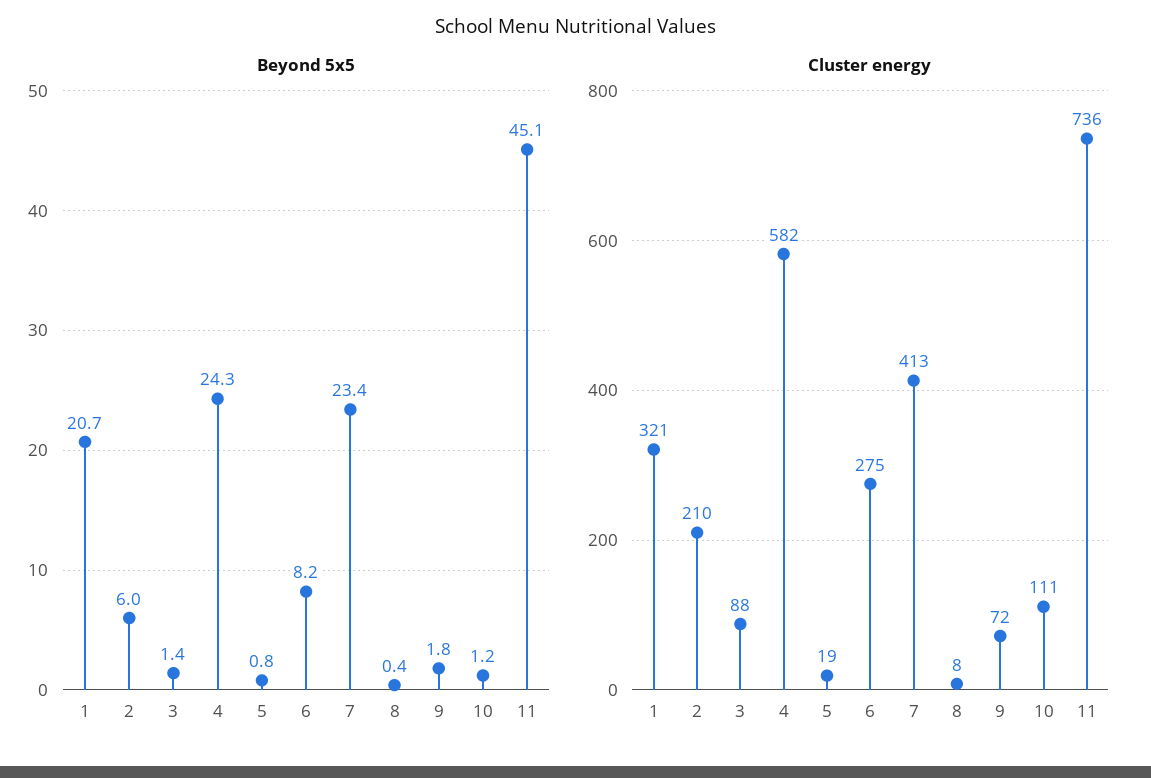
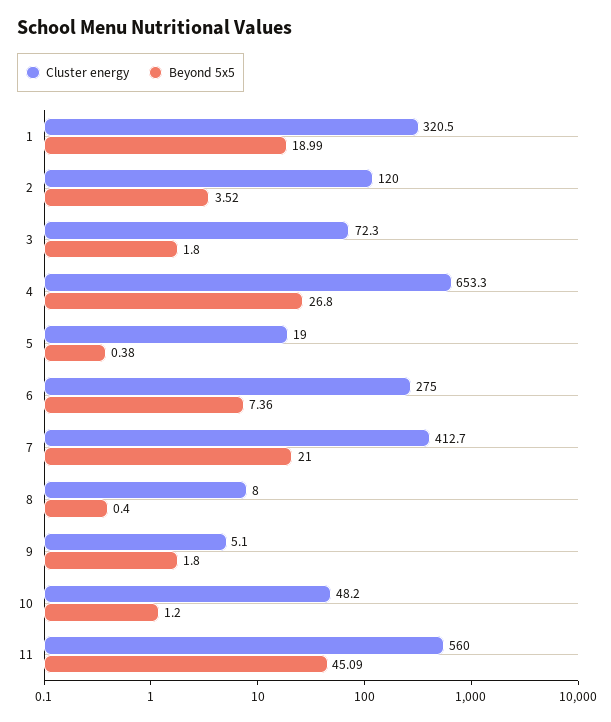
  {
    "Beyond 5x5": {
-     "1": 20.7,
+     "1": 18.99,
-     "2": 6,
+     "2": 3.52,
-     "3": 1.4,
+     "3": 1.8,
-     "4": 24.3,
+     "4": 26.8,
-     "5": 0.8,
+     "5": 0.38,
-     "6": 8.2,
+     "6": 7.36,
-     "7": 23.4,
+     "7": 21,
      "8": 0.4,
      "9": 1.8,
      "10": 1.2,
      "11": 45.09
    },
    "Cluster energy": {
      "1": 320.5,
-     "2": 210,
+     "2": 120,
-     "3": 88,
+     "3": 72.3,
-     "4": 582,
+     "4": 653.3,
      "5": 19,
      "6": 275,
      "7": 412.7,
      "8": 8,
-     "9": 72,
+     "9": 5.1,
-     "10": 111,
+     "10": 48.2,
-     "11": 736
+     "11": 560
    }
  }

